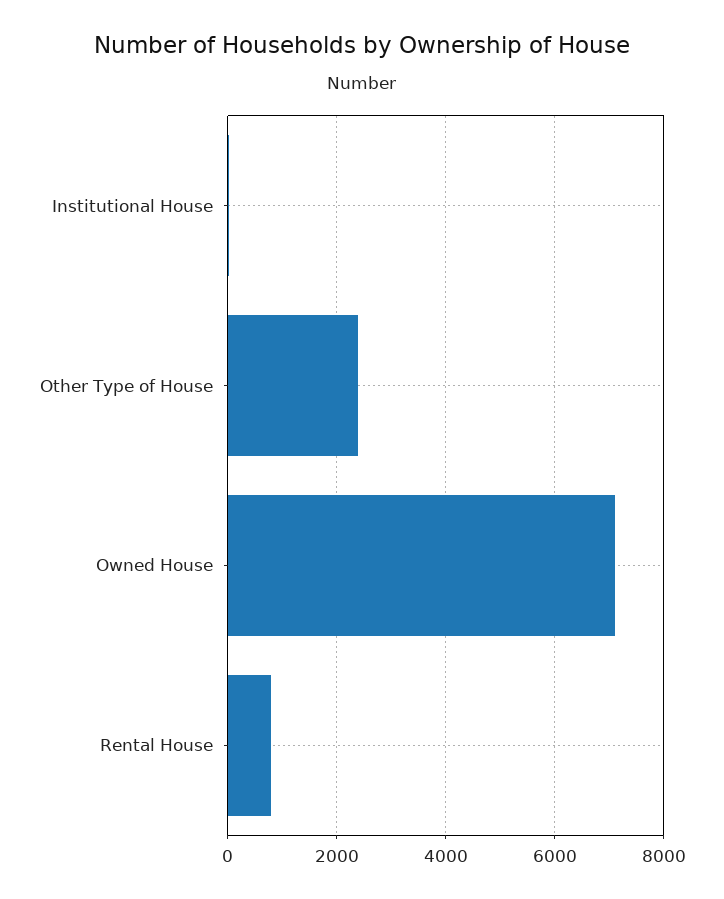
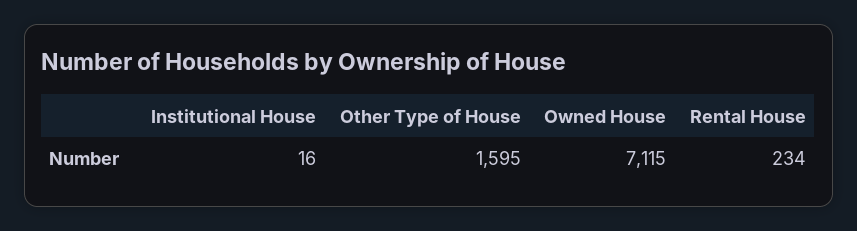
  {
    "Institutional House": 16,
-   "Other Type of House": 2400,
+   "Other Type of House": 1595,
    "Owned House": 7115,
-   "Rental House": 800
+   "Rental House": 234
  }

